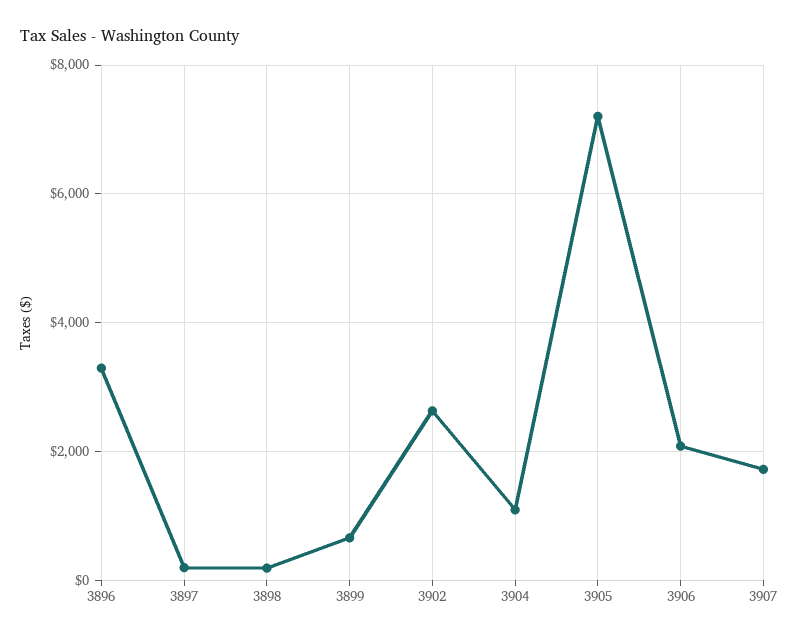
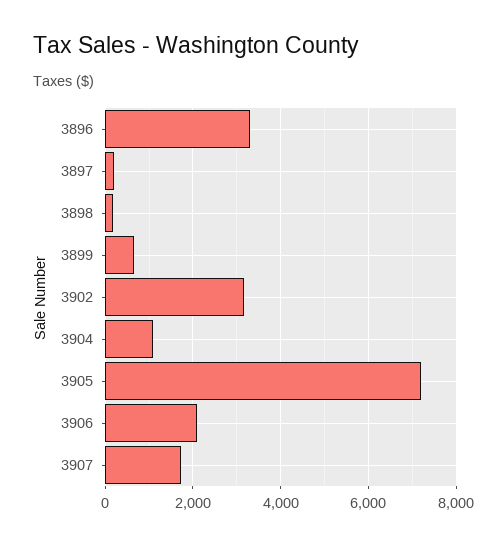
  {
    "3896": 3200,
    "3897": 200,
    "3898": 200,
    "3899": 600,
-   "3902": 2600,
+   "3902": 3200,
    "3904": 1000,
    "3905": 7200,
    "3906": 2000,
    "3907": 1800
  }

